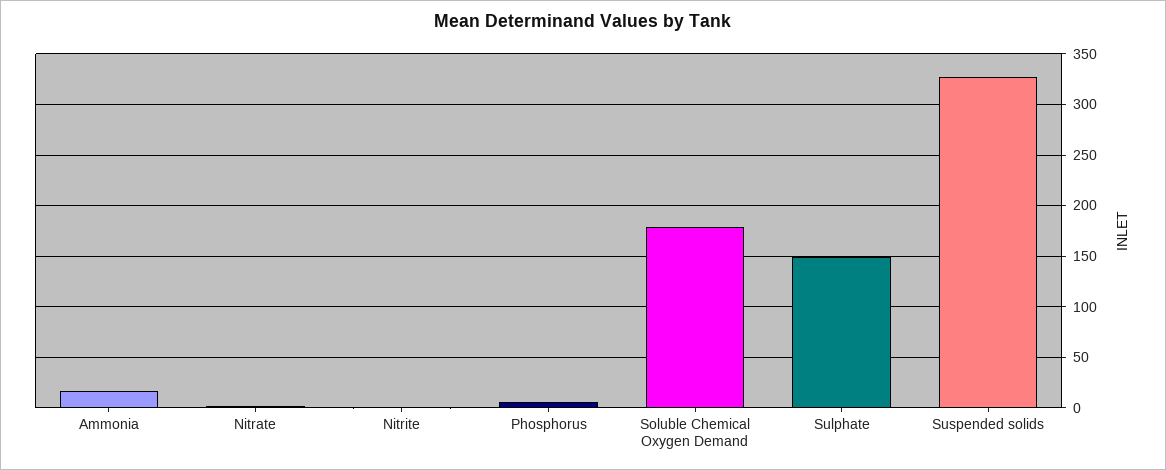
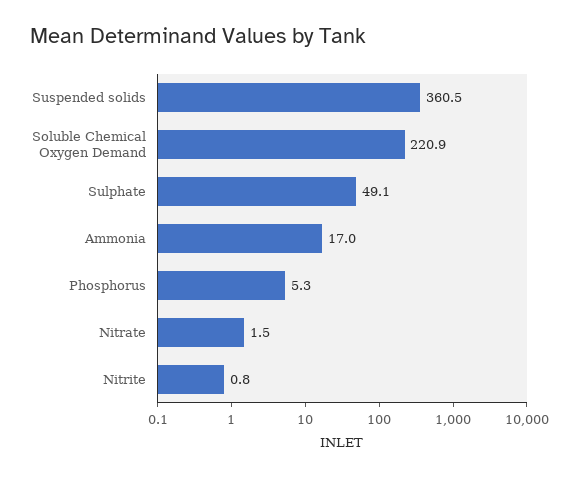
  {
    "Ammonia": 17,
    "Nitrate": 1.5,
    "Nitrite": 0.8,
    "Phosphorus": 5.3,
-   "Soluble Chemical Oxygen Demand": 180,
+   "Soluble Chemical Oxygen Demand": 220.9,
-   "Sulphate": 150,
+   "Sulphate": 49.1,
-   "Suspended solids": 330
+   "Suspended solids": 360.5
  }

